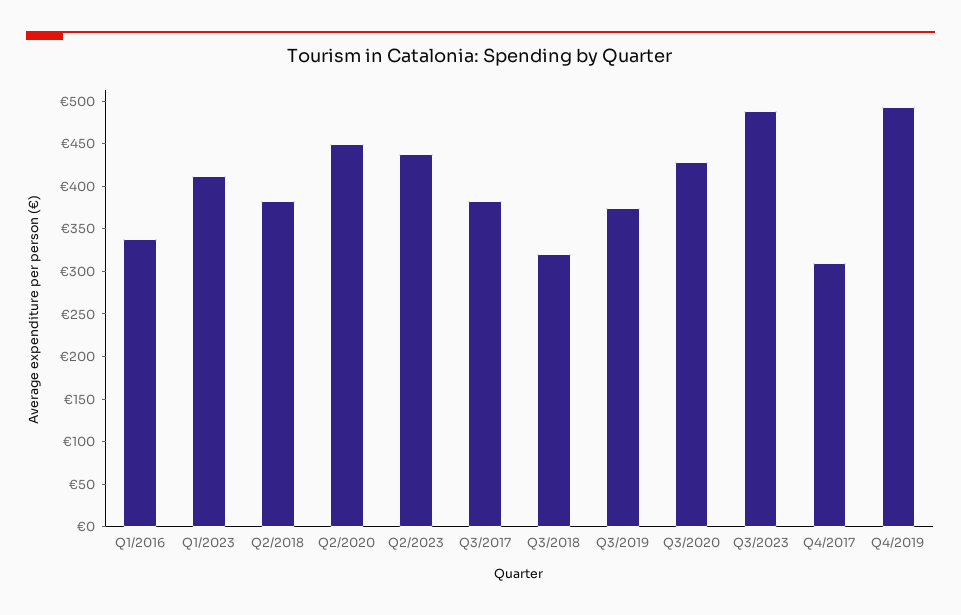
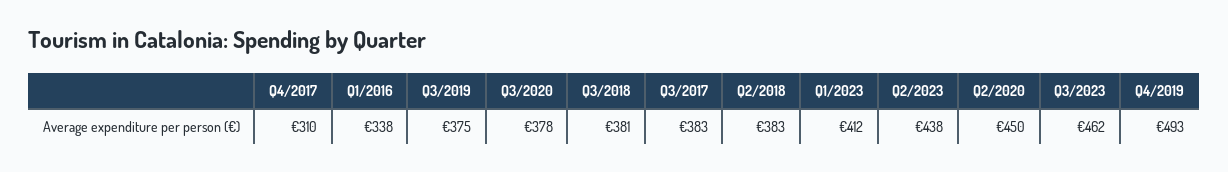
  {
    "Q1/2016": 338,
    "Q1/2023": 412,
    "Q2/2018": 383,
    "Q2/2020": 450,
    "Q2/2023": 438,
    "Q3/2017": 383,
-   "Q3/2018": 320,
+   "Q3/2018": 381,
    "Q3/2019": 375,
-   "Q3/2020": 430,
+   "Q3/2020": 378,
-   "Q3/2023": 490,
+   "Q3/2023": 462,
    "Q4/2017": 310,
    "Q4/2019": 493
  }

